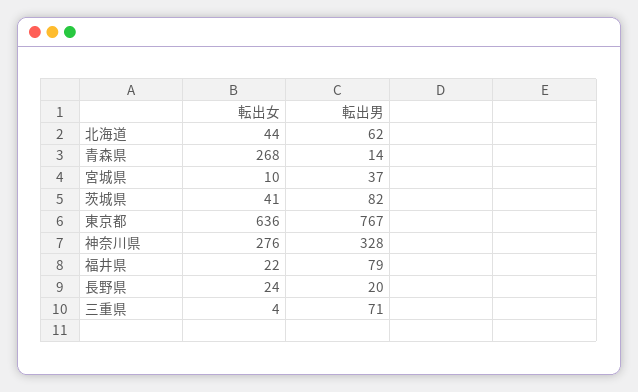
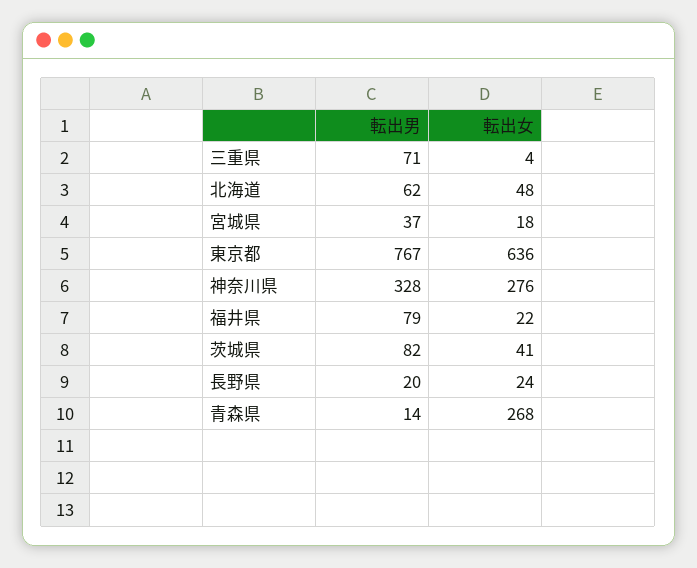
  {
    "転出女": {
-     "北海道": 44,
+     "北海道": 48,
      "青森県": 268,
-     "宮城県": 10,
+     "宮城県": 18,
      "茨城県": 41,
      "東京都": 636,
      "神奈川県": 276,
      "福井県": 22,
      "長野県": 24,
      "三重県": 4
    },
    "転出男": {
      "北海道": 62,
      "青森県": 14,
      "宮城県": 37,
      "茨城県": 82,
      "東京都": 767,
      "神奈川県": 328,
      "福井県": 79,
      "長野県": 20,
      "三重県": 71
    }
  }

